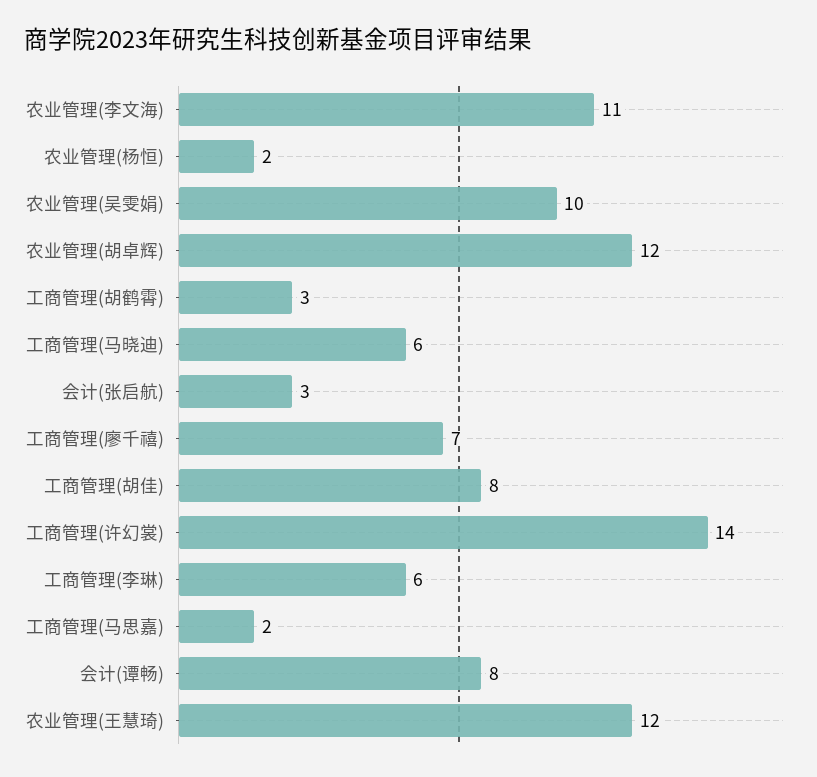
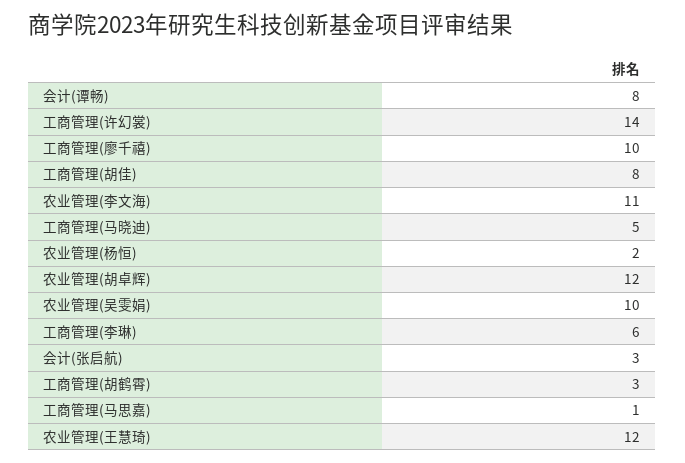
  {
    "农业管理(李文海)": 11,
    "农业管理(杨恒)": 2,
    "农业管理(吴雯娟)": 10,
    "农业管理(胡卓辉)": 12,
    "工商管理(胡鹤霄)": 3,
-   "工商管理(马晓迪)": 6,
+   "工商管理(马晓迪)": 5,
    "会计(张启航)": 3,
-   "工商管理(廖千禧)": 7,
+   "工商管理(廖千禧)": 10,
    "工商管理(胡佳)": 8,
    "工商管理(许幻裳)": 14,
    "工商管理(李琳)": 6,
-   "工商管理(马思嘉)": 2,
+   "工商管理(马思嘉)": 1,
    "会计(谭畅)": 8,
    "农业管理(王慧琦)": 12
  }

